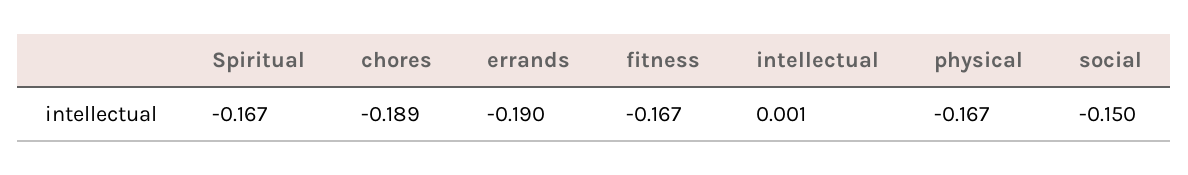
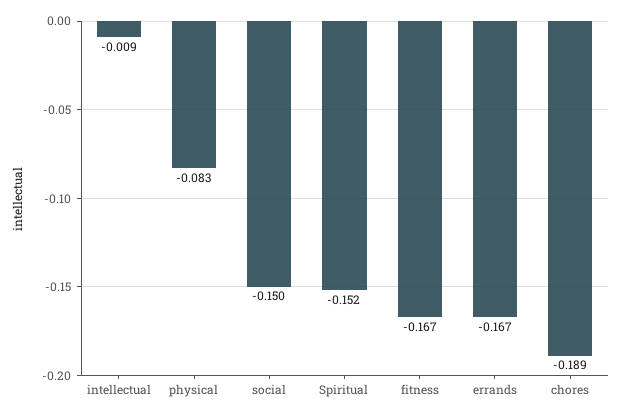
  {
-   "Spiritual": -0.167,
+   "Spiritual": -0.152,
    "chores": -0.189,
-   "errands": -0.19,
+   "errands": -0.167,
    "fitness": -0.167,
-   "intellectual": 0.001,
+   "intellectual": -0.009,
-   "physical": -0.167,
+   "physical": -0.083,
    "social": -0.15
  }

